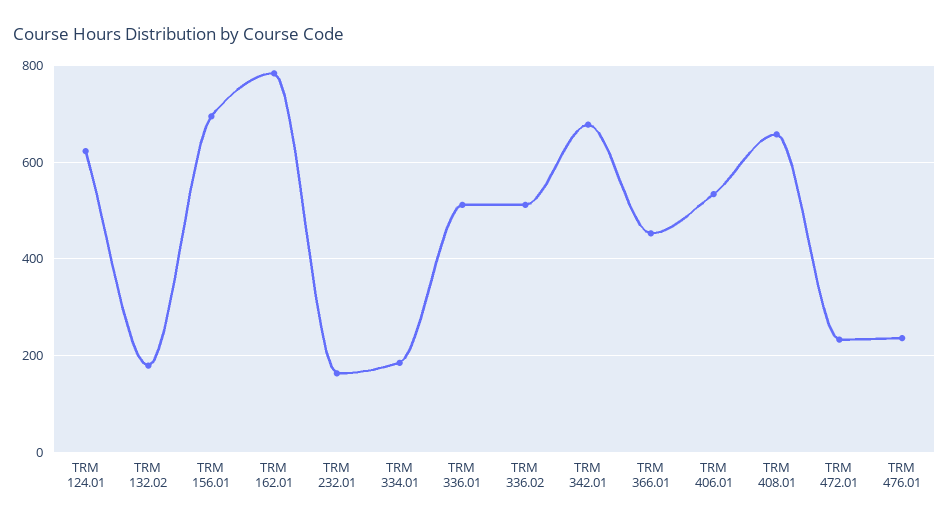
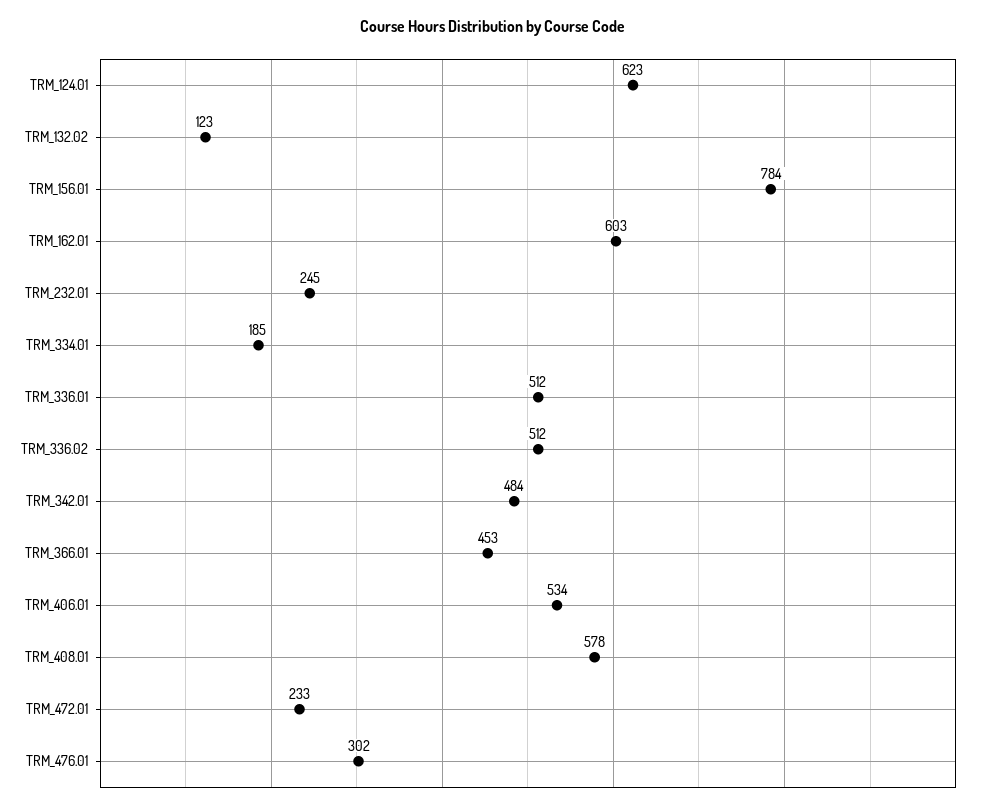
  {
    "TRM 124.01": 623,
-   "TRM 132.02": 180,
+   "TRM 132.02": 123,
-   "TRM 156.01": 700,
+   "TRM 156.01": 784,
-   "TRM 162.01": 780,
+   "TRM 162.01": 603,
-   "TRM 232.01": 160,
+   "TRM 232.01": 245,
    "TRM 334.01": 185,
    "TRM 336.01": 512,
    "TRM 336.02": 512,
-   "TRM 342.01": 680,
+   "TRM 342.01": 484,
    "TRM 366.01": 453,
    "TRM 406.01": 534,
-   "TRM 408.01": 660,
+   "TRM 408.01": 578,
    "TRM 472.01": 233,
-   "TRM 476.01": 240
+   "TRM 476.01": 302
  }

